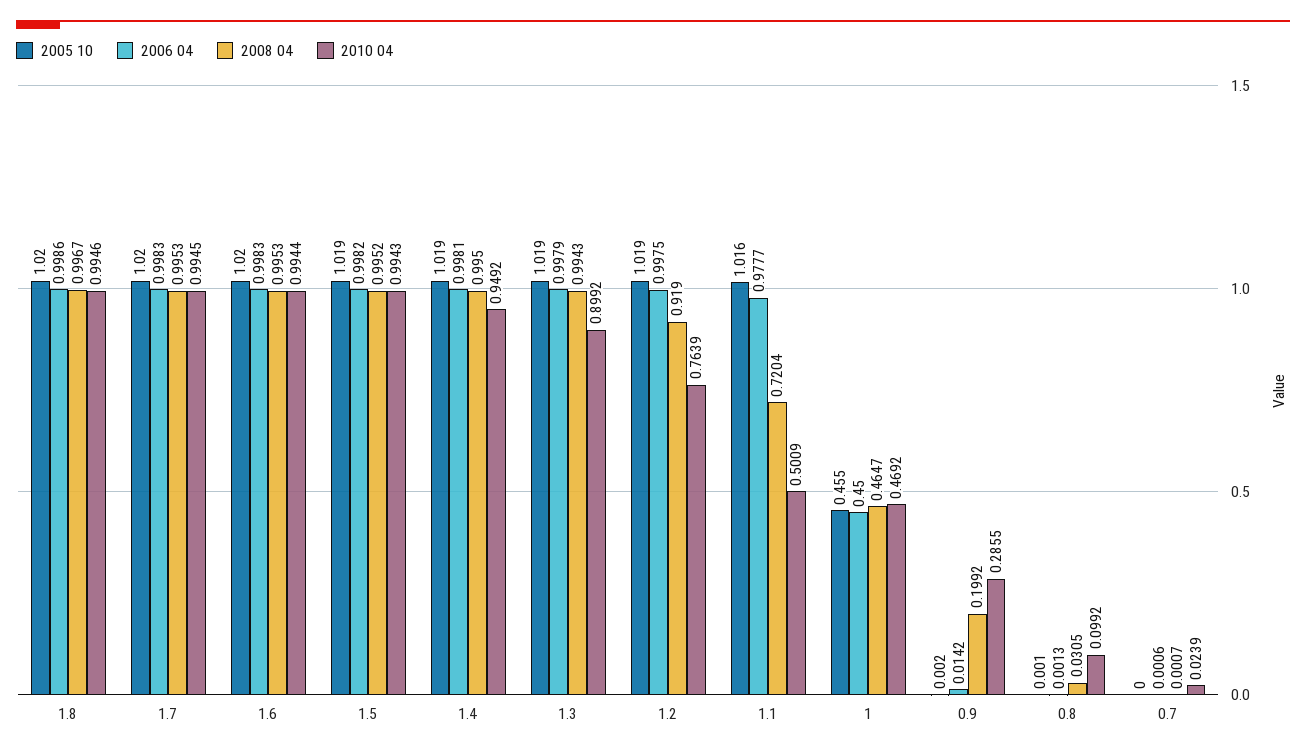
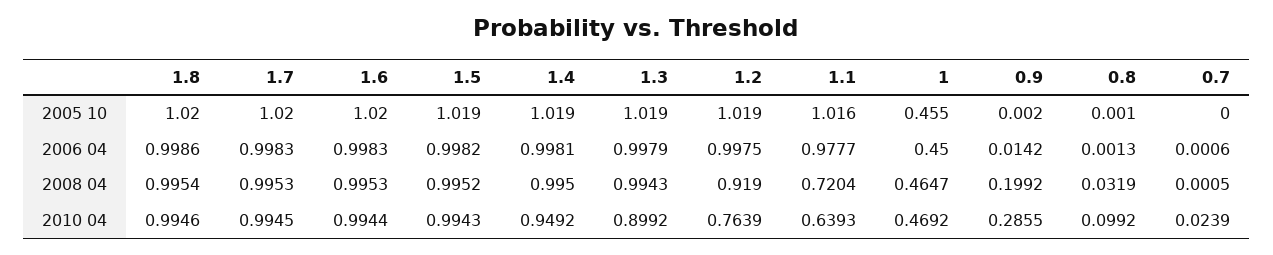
  {
    "2005 10": {
      "1.8": 1.02,
      "1.7": 1.02,
      "1.6": 1.02,
      "1.5": 1.019,
      "1.4": 1.019,
      "1.3": 1.019,
      "1.2": 1.019,
      "1.1": 1.016,
      "1": 0.455,
      "0.9": 0.002,
      "0.8": 0.001,
      "0.7": 0
    },
    "2006 04": {
      "1.8": 0.9986,
      "1.7": 0.9983,
      "1.6": 0.9983,
      "1.5": 0.9982,
      "1.4": 0.9981,
      "1.3": 0.9979,
      "1.2": 0.9975,
      "1.1": 0.9777,
      "1": 0.45,
      "0.9": 0.0142,
      "0.8": 0.0013,
      "0.7": 0.0006
    },
    "2008 04": {
-     "1.8": 0.9967,
+     "1.8": 0.9954,
      "1.7": 0.9953,
      "1.6": 0.9953,
      "1.5": 0.9952,
      "1.4": 0.995,
      "1.3": 0.9943,
      "1.2": 0.919,
      "1.1": 0.7204,
      "1": 0.4647,
      "0.9": 0.1992,
-     "0.8": 0.0305,
+     "0.8": 0.0319,
-     "0.7": 0.0007
+     "0.7": 0.0005
    },
    "2010 04": {
      "1.8": 0.9946,
      "1.7": 0.9945,
      "1.6": 0.9944,
      "1.5": 0.9943,
      "1.4": 0.9492,
      "1.3": 0.8992,
      "1.2": 0.7639,
-     "1.1": 0.5009,
+     "1.1": 0.6393,
      "1": 0.4692,
      "0.9": 0.2855,
      "0.8": 0.0992,
      "0.7": 0.0239
    }
  }

